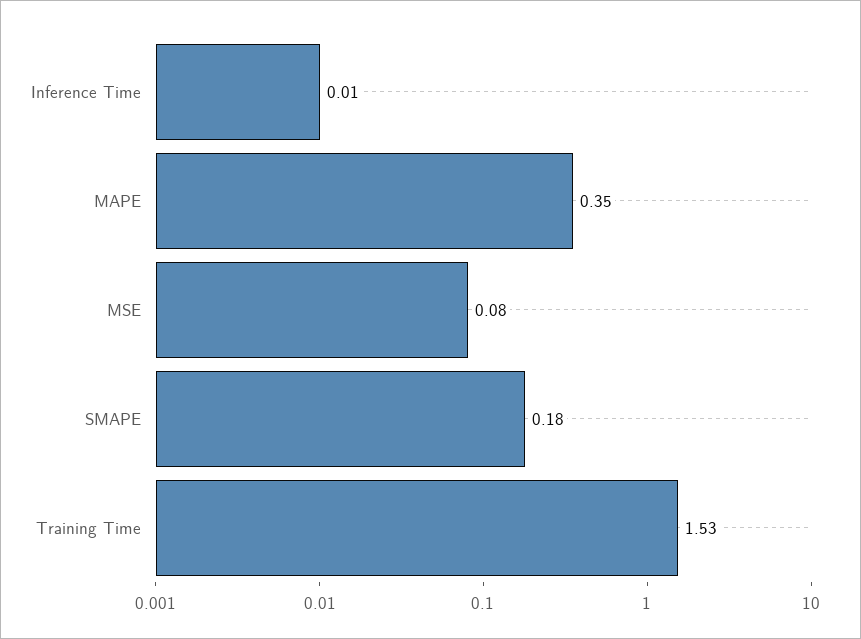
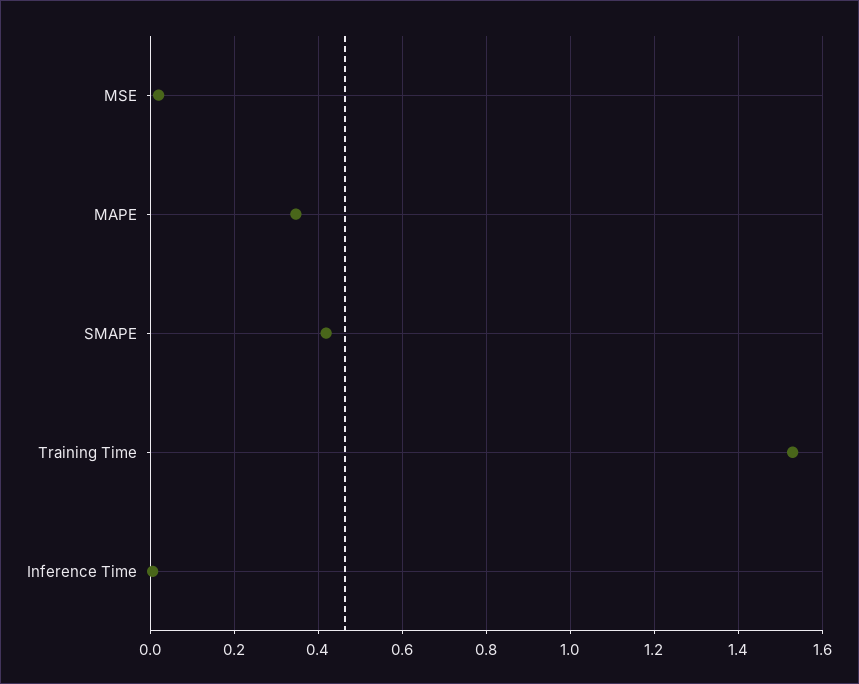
  {
    "Inference Time": 0.01,
    "MAPE": 0.35,
-   "MSE": 0.08,
+   "MSE": 0.02,
-   "SMAPE": 0.18,
+   "SMAPE": 0.42,
    "Training Time": 1.53
  }

